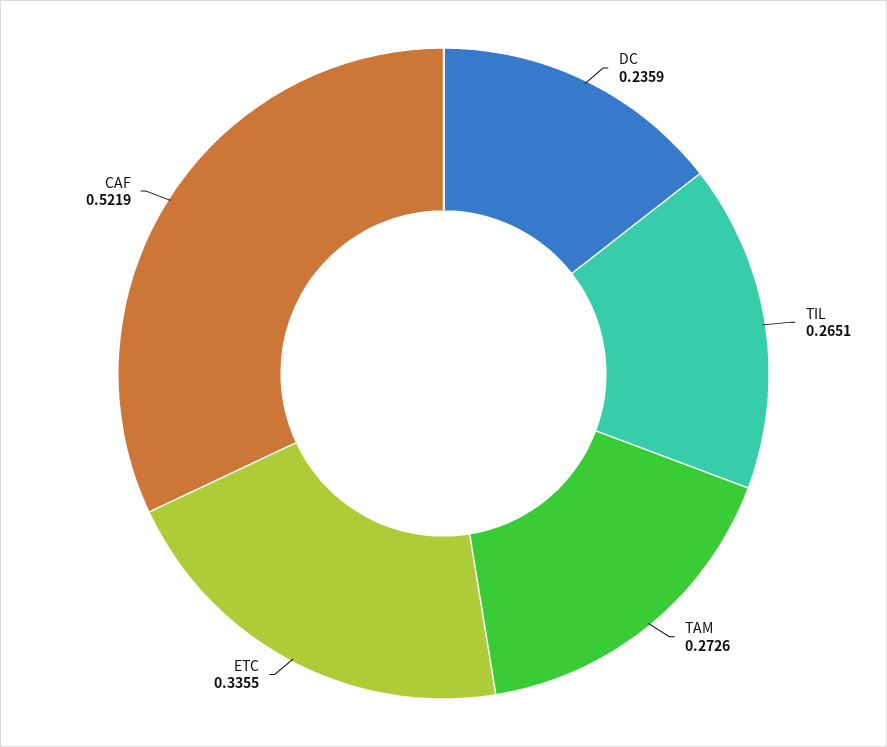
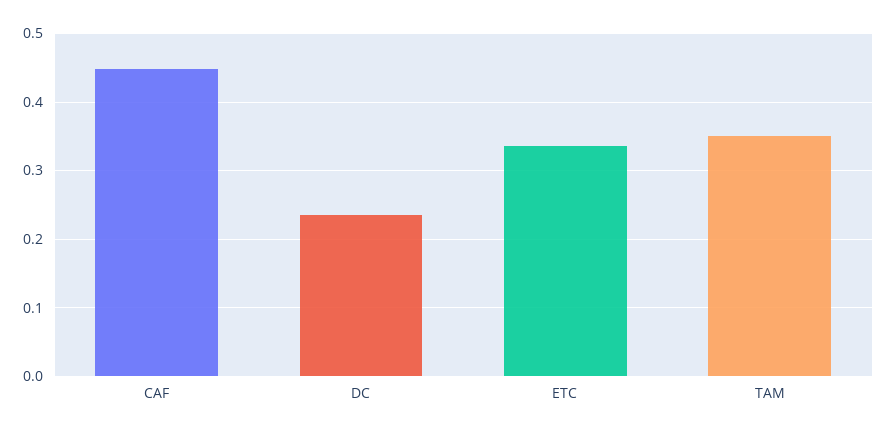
  {
    "DC": 0.2359,
-   "TIL": 0.2651,
-   "TAM": 0.2726,
+   "TAM": 0.35,
    "ETC": 0.3355,
-   "CAF": 0.5219
+   "CAF": 0.45
  }

